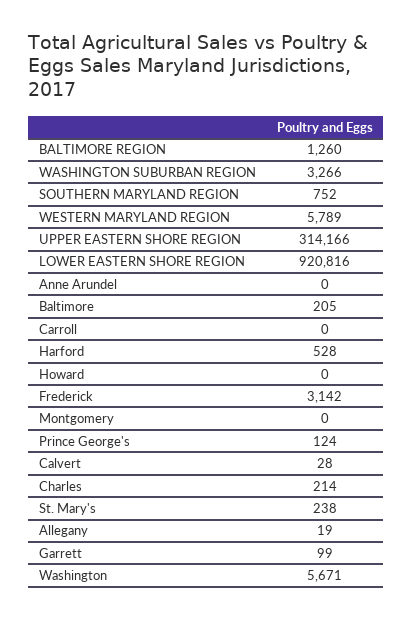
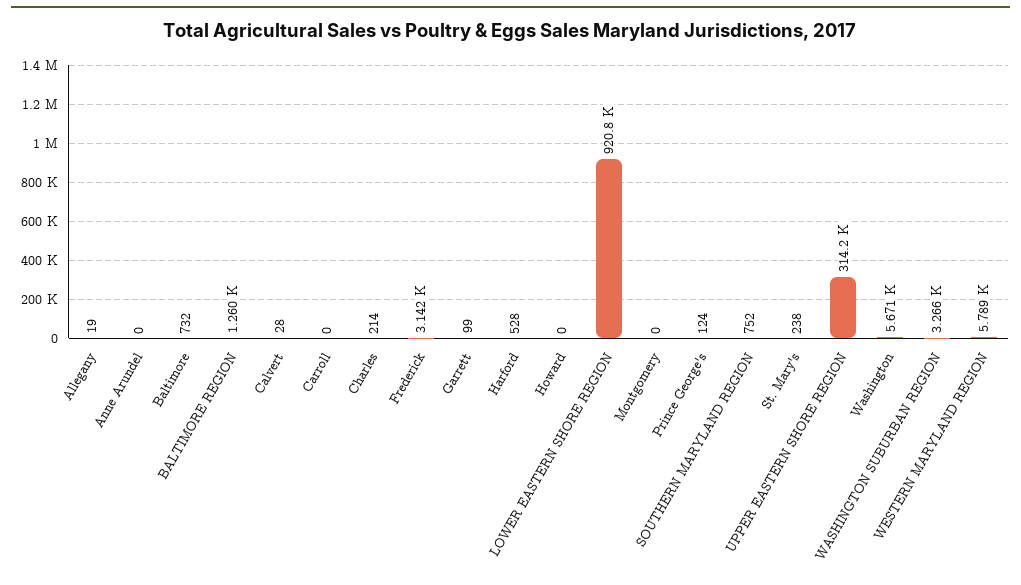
  {
    "BALTIMORE REGION": 1260,
    "WASHINGTON SUBURBAN REGION": 3266,
    "SOUTHERN MARYLAND REGION": 752,
    "WESTERN MARYLAND REGION": 5789,
    "UPPER EASTERN SHORE REGION": 314166,
    "LOWER EASTERN SHORE REGION": 920816,
    "Anne Arundel": 0,
-   "Baltimore": 205,
+   "Baltimore": 732,
    "Carroll": 0,
    "Harford": 528,
    "Howard": 0,
    "Frederick": 3142,
    "Montgomery": 0,
    "Prince George's": 124,
    "Calvert": 28,
    "Charles": 214,
    "St. Mary's": 238,
    "Allegany": 19,
    "Garrett": 99,
    "Washington": 5671
  }

